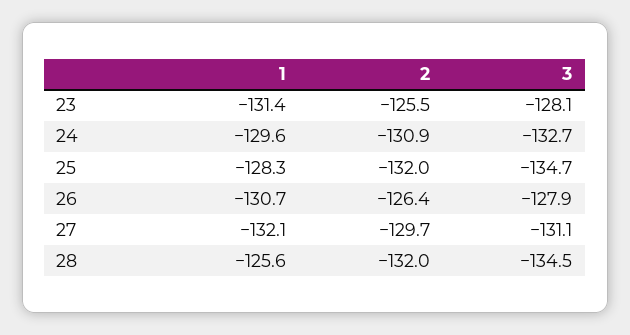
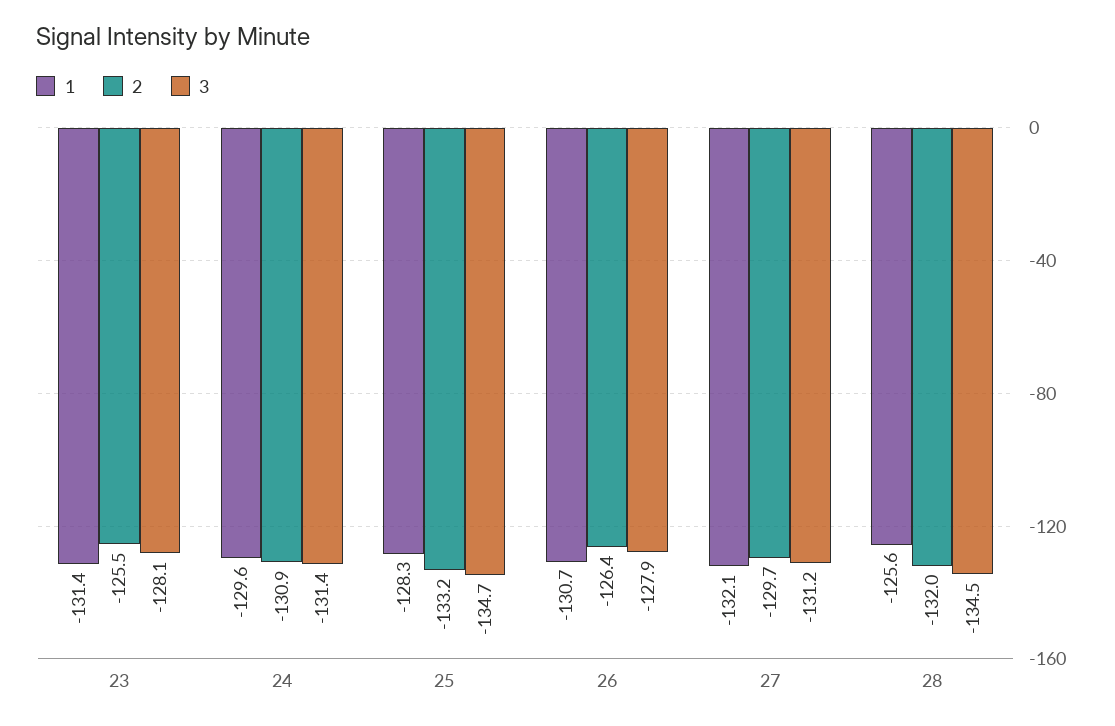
  {
    "1": {
      "23": -131.4,
      "24": -129.6,
      "25": -128.3,
      "26": -130.7,
      "27": -132.1,
      "28": -125.6
    },
    "2": {
      "23": -125.5,
      "24": -130.9,
-     "25": -132,
+     "25": -133.2,
      "26": -126.4,
      "27": -129.7,
      "28": -132
    },
    "3": {
      "23": -128.1,
-     "24": -132.7,
+     "24": -131.4,
      "25": -134.7,
      "26": -127.9,
-     "27": -131.1,
+     "27": -131.2,
      "28": -134.5
    }
  }

